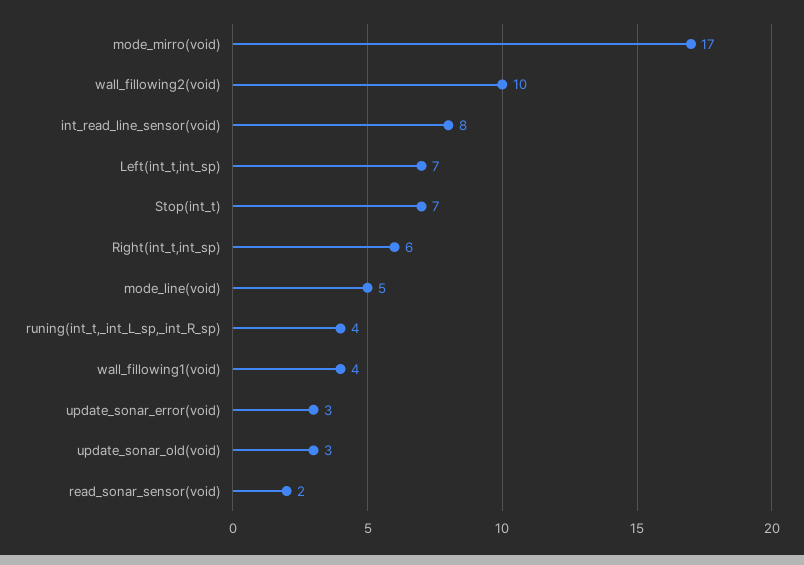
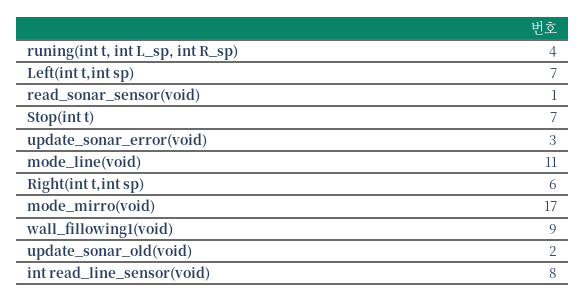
  {
    "mode_mirro(void)": 17,
-   "wall_fillowing2(void)": 10,
    "int_read_line_sensor(void)": 8,
    "Left(int_t,int_sp)": 7,
    "Stop(int_t)": 7,
    "Right(int_t,int_sp)": 6,
-   "mode_line(void)": 5,
+   "mode_line(void)": 11,
    "runing(int_t,_int_L_sp,_int_R_sp)": 4,
-   "wall_fillowing1(void)": 4,
+   "wall_fillowing1(void)": 9,
    "update_sonar_error(void)": 3,
-   "update_sonar_old(void)": 3,
+   "update_sonar_old(void)": 2,
-   "read_sonar_sensor(void)": 2
+   "read_sonar_sensor(void)": 1
  }

